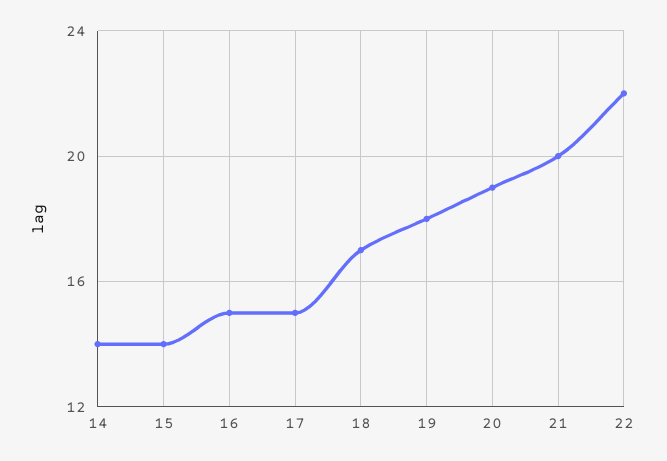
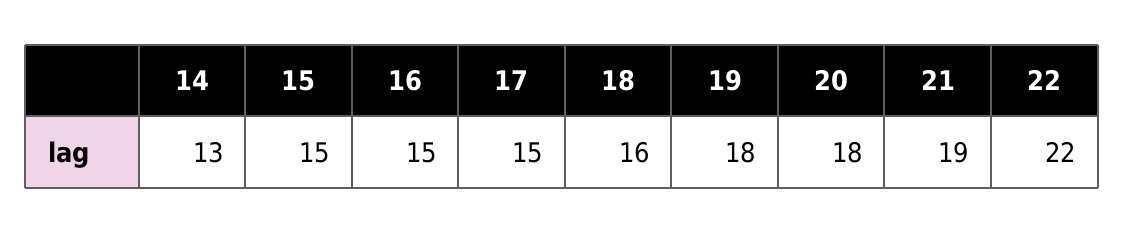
  {
-   "14": 14,
+   "14": 13,
-   "15": 14,
+   "15": 15,
    "16": 15,
    "17": 15,
-   "18": 17,
+   "18": 16,
    "19": 18,
-   "20": 19,
+   "20": 18,
-   "21": 20,
+   "21": 19,
    "22": 22
  }

